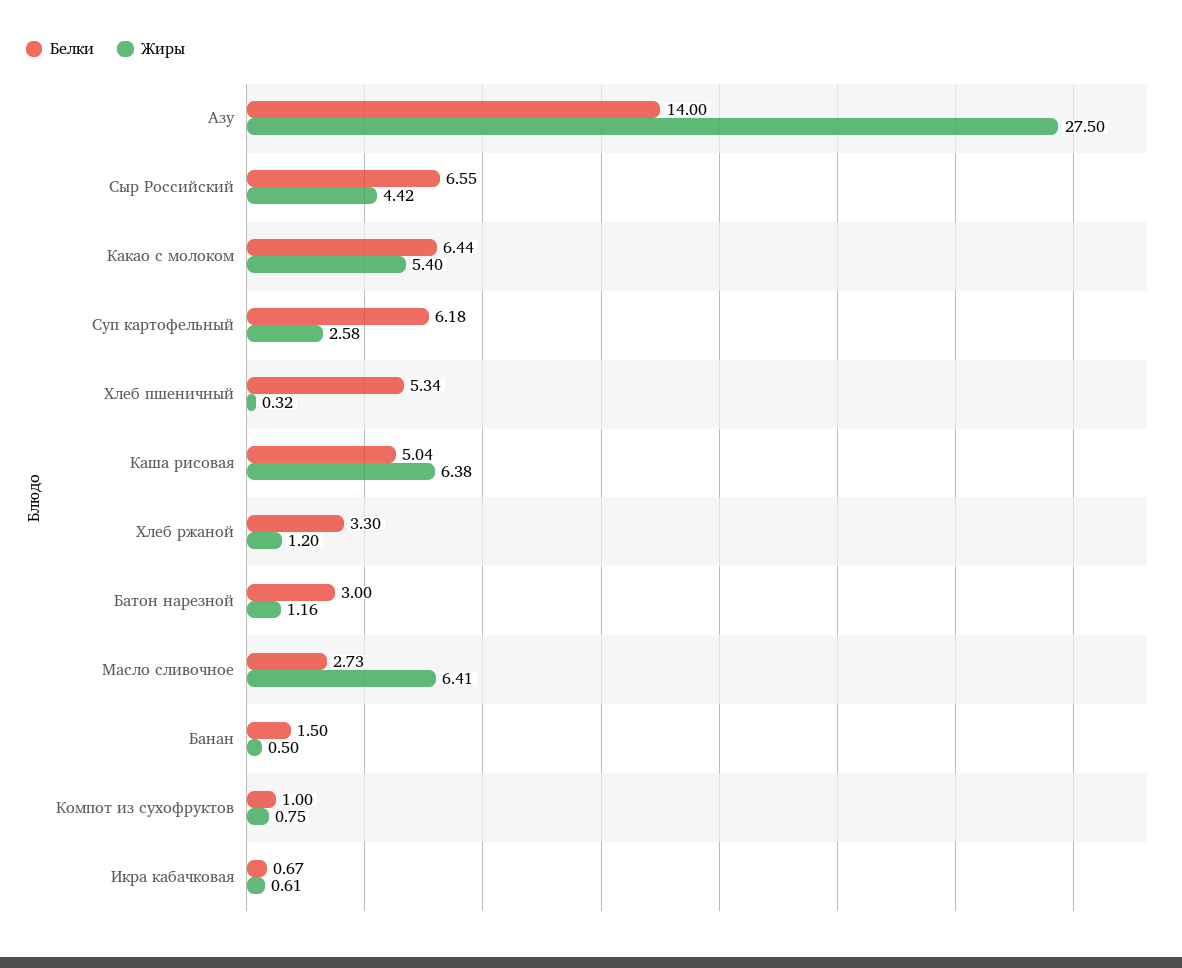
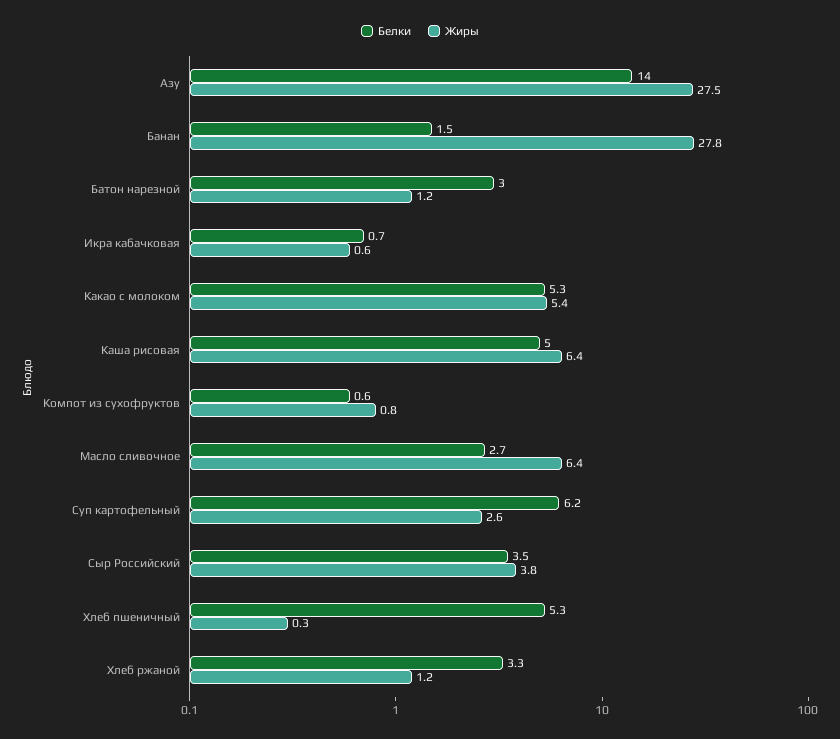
  {
    "Белки": {
      "Азу": 14,
-     "Сыр Российский": 6.55,
+     "Сыр Российский": 3.5,
-     "Какао с молоком": 6.44,
+     "Какао с молоком": 5.3,
      "Суп картофельный": 6.18,
      "Хлеб пшеничный": 5.34,
      "Каша рисовая": 5.04,
      "Хлеб ржаной": 3.3,
      "Батон нарезной": 3,
      "Масло сливочное": 2.73,
      "Банан": 1.5,
-     "Компот из сухофруктов": 1,
+     "Компот из сухофруктов": 0.6,
      "Икра кабачковая": 0.67
    },
    "Жиры": {
      "Азу": 27.5,
-     "Сыр Российский": 4.42,
+     "Сыр Российский": 3.8,
      "Какао с молоком": 5.4,
      "Суп картофельный": 2.58,
      "Хлеб пшеничный": 0.32,
      "Каша рисовая": 6.38,
      "Хлеб ржаной": 1.2,
      "Батон нарезной": 1.16,
      "Масло сливочное": 6.41,
-     "Банан": 0.5,
+     "Банан": 27.8,
      "Компот из сухофруктов": 0.75,
      "Икра кабачковая": 0.61
    }
  }

